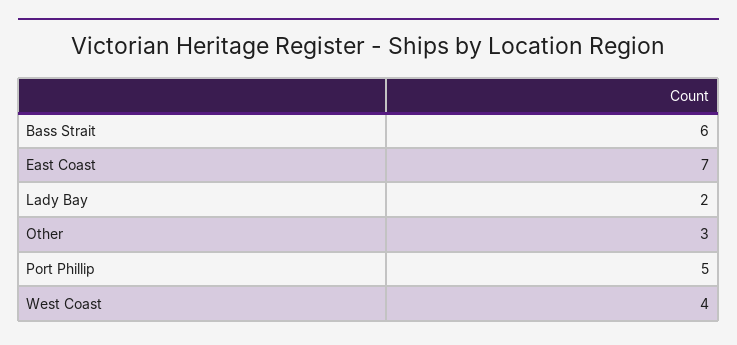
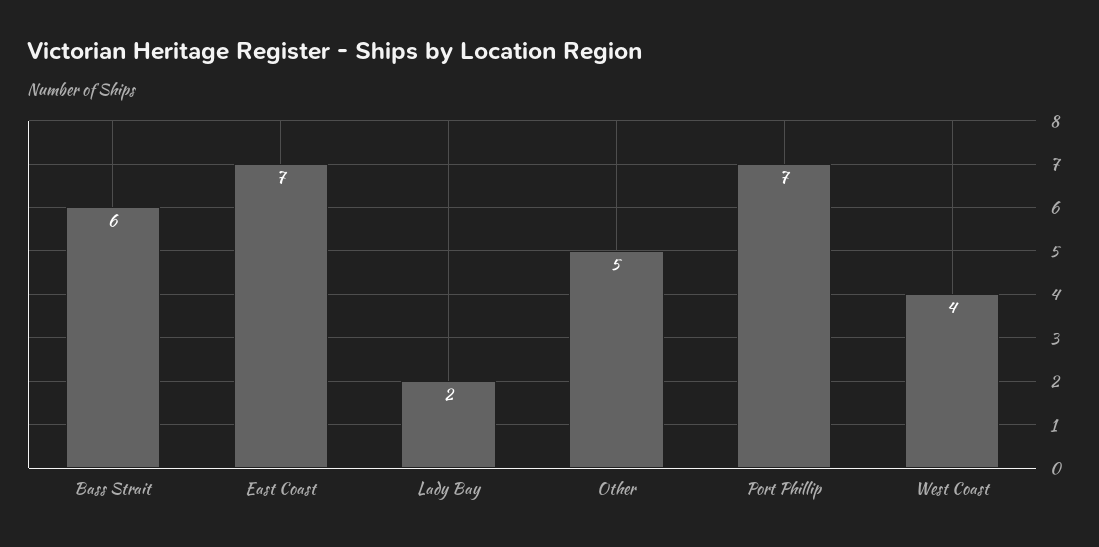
  {
    "Bass Strait": 6,
    "East Coast": 7,
    "Lady Bay": 2,
-   "Other": 3,
+   "Other": 5,
-   "Port Phillip": 5,
+   "Port Phillip": 7,
    "West Coast": 4
  }

